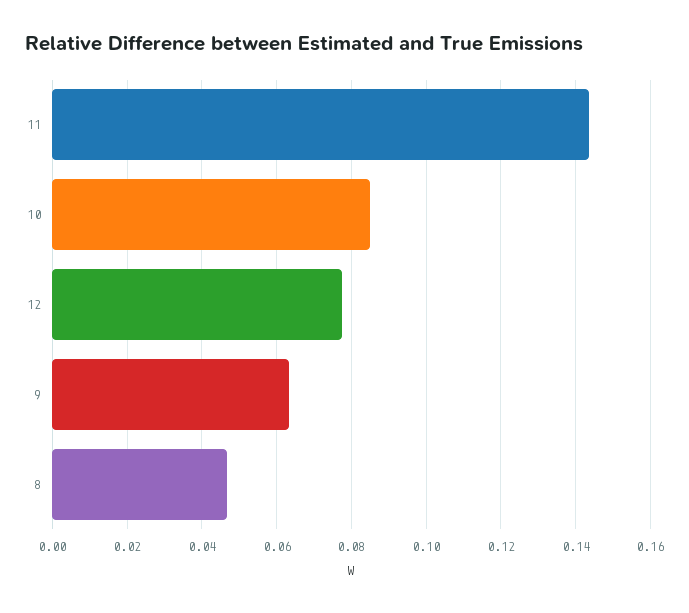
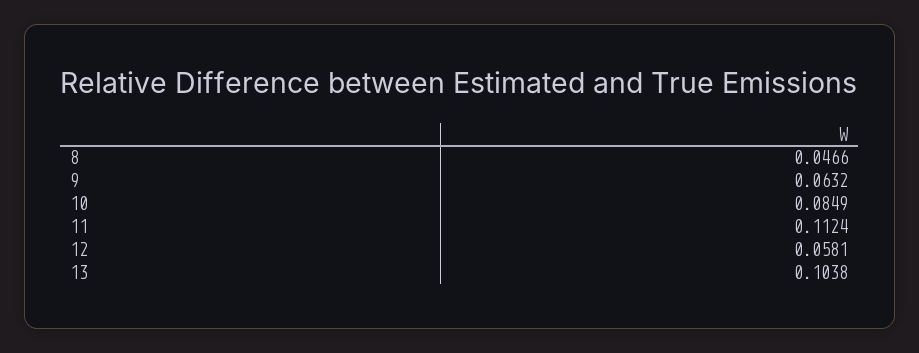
  {
-   "11": 0.144,
+   "11": 0.1124,
    "10": 0.0849,
-   "12": 0.078,
+   "12": 0.0581,
    "9": 0.0632,
-   "8": 0.0466
+   "8": 0.0466,
+   "13": 0.1038
  }

